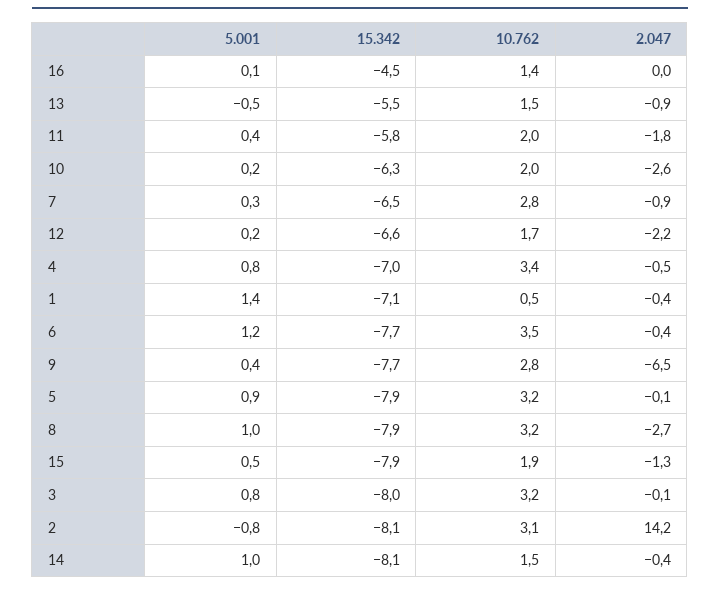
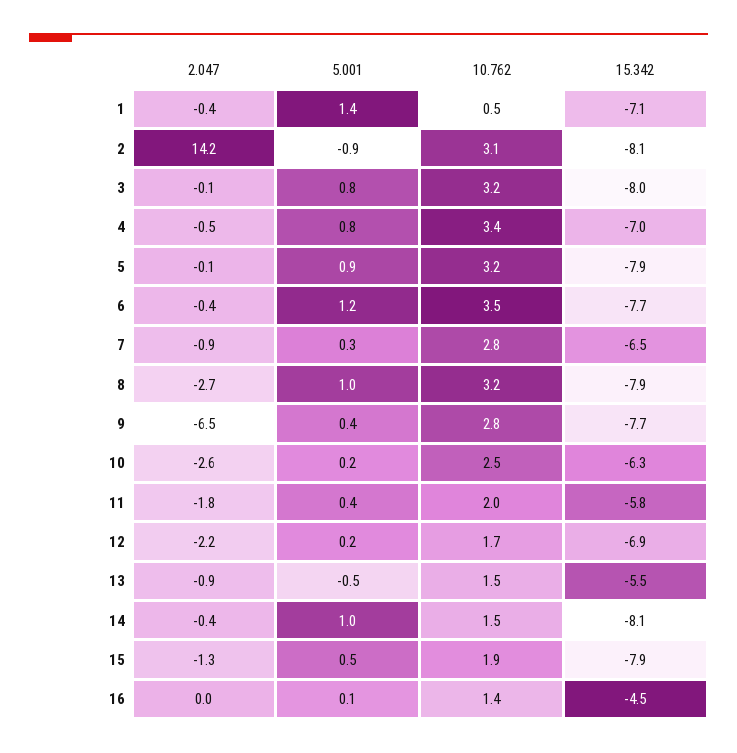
  {
    "5.001": {
      "16": 0.1,
      "13": -0.5,
      "11": 0.4,
      "10": 0.2,
      "7": 0.3,
      "12": 0.2,
      "4": 0.8,
      "1": 1.4,
      "6": 1.2,
      "9": 0.4,
      "5": 0.9,
      "8": 1,
      "15": 0.5,
      "3": 0.8,
-     "2": -0.8,
+     "2": -0.9,
      "14": 1
    },
    "15.342": {
      "16": -4.5,
      "13": -5.5,
      "11": -5.8,
      "10": -6.3,
      "7": -6.5,
-     "12": -6.6,
+     "12": -6.9,
      "4": -7,
      "1": -7.1,
      "6": -7.7,
      "9": -7.7,
      "5": -7.9,
      "8": -7.9,
      "15": -7.9,
      "3": -8,
      "2": -8.1,
      "14": -8.1
    },
    "10.762": {
      "16": 1.4,
      "13": 1.5,
      "11": 2,
-     "10": 2,
+     "10": 2.5,
      "7": 2.8,
      "12": 1.7,
      "4": 3.4,
      "1": 0.5,
      "6": 3.5,
      "9": 2.8,
      "5": 3.2,
      "8": 3.2,
      "15": 1.9,
      "3": 3.2,
      "2": 3.1,
      "14": 1.5
    },
    "2.047": {
      "16": 0,
      "13": -0.9,
      "11": -1.8,
      "10": -2.6,
      "7": -0.9,
      "12": -2.2,
      "4": -0.5,
      "1": -0.4,
      "6": -0.4,
      "9": -6.5,
      "5": -0.1,
      "8": -2.7,
      "15": -1.3,
      "3": -0.1,
      "2": 14.2,
      "14": -0.4
    }
  }

